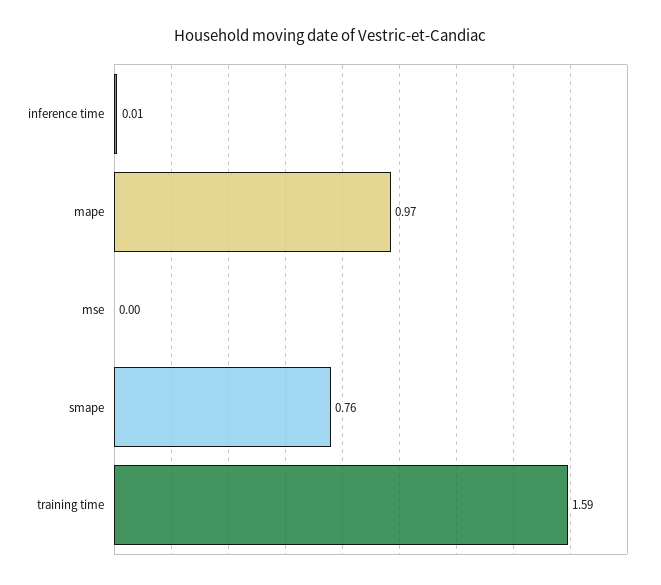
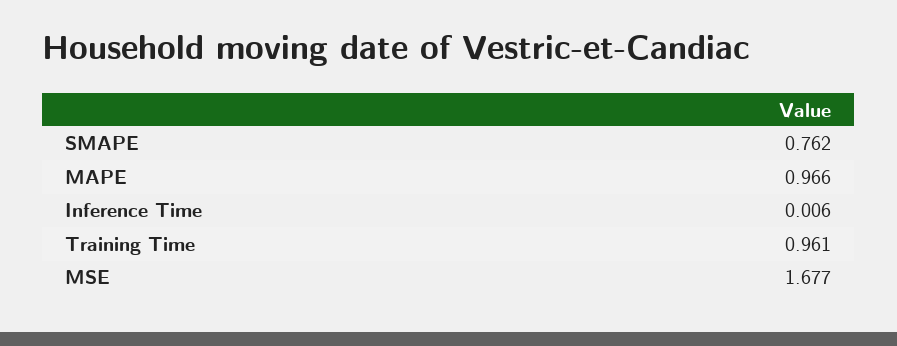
  {
    "inference time": 0.006,
    "mape": 0.966,
-   "mse": 0,
+   "mse": 1.677,
    "smape": 0.762,
-   "training time": 1.59
+   "training time": 0.961
  }

